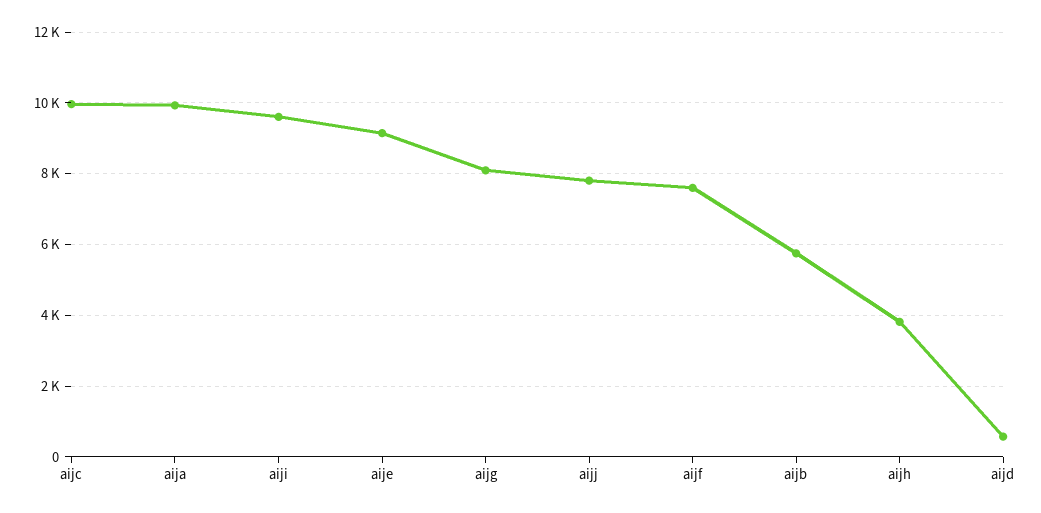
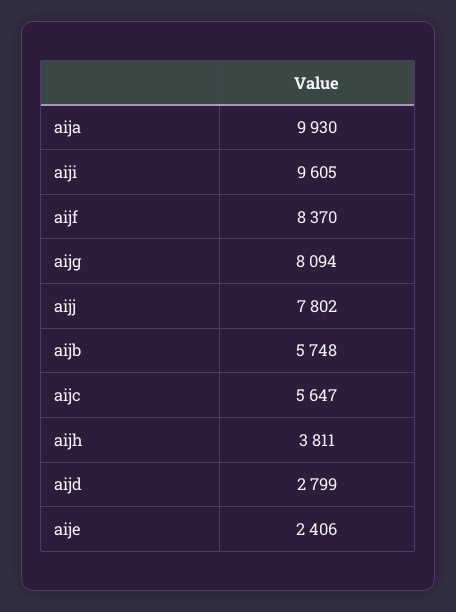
  {
-   "aijc": 10000,
+   "aijc": 5647,
    "aija": 9930,
    "aiji": 9605,
-   "aije": 9200,
+   "aije": 2406,
    "aijg": 8094,
    "aijj": 7802,
-   "aijf": 7600,
+   "aijf": 8370,
    "aijb": 5748,
    "aijh": 3811,
-   "aijd": 600
+   "aijd": 2799
  }

